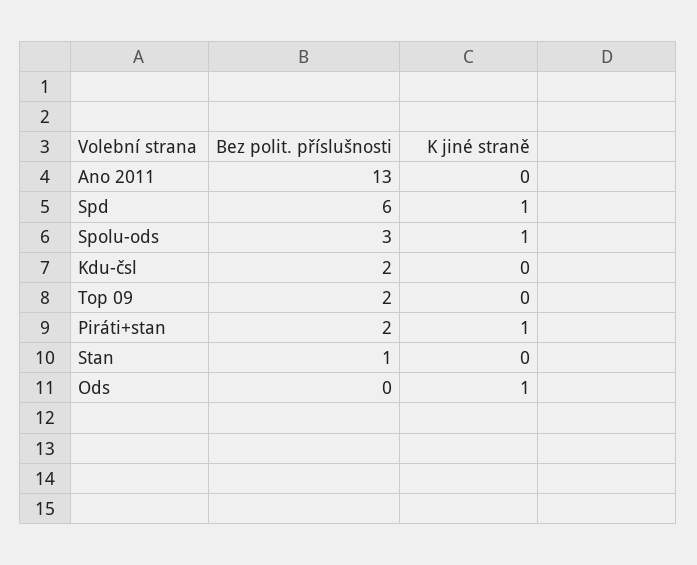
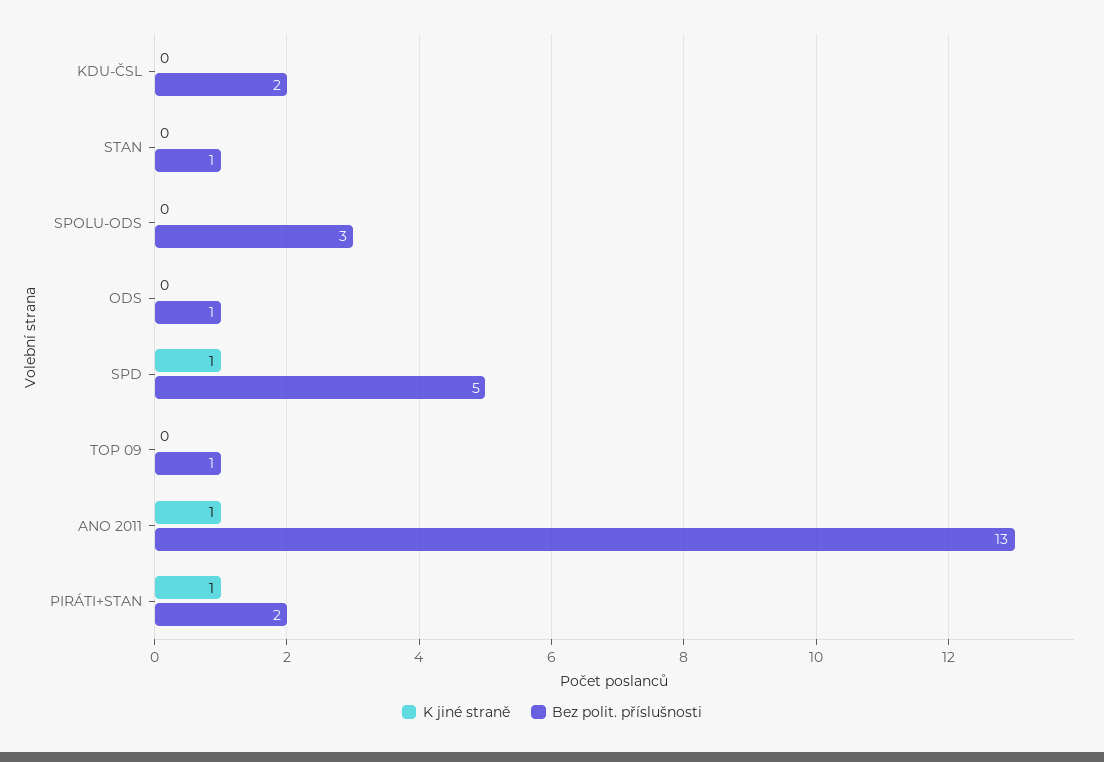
  {
    "Bez polit. příslušnosti": {
      "Ano 2011": 13,
-     "Spd": 6,
+     "Spd": 5,
      "Spolu-ods": 3,
      "Kdu-čsl": 2,
-     "Top 09": 2,
+     "Top 09": 1,
      "Piráti+stan": 2,
      "Stan": 1,
-     "Ods": 0
+     "Ods": 1
    },
    "K jiné straně": {
-     "Ano 2011": 0,
+     "Ano 2011": 1,
      "Spd": 1,
-     "Spolu-ods": 1,
+     "Spolu-ods": 0,
      "Kdu-čsl": 0,
      "Top 09": 0,
      "Piráti+stan": 1,
      "Stan": 0,
-     "Ods": 1
+     "Ods": 0
    }
  }

